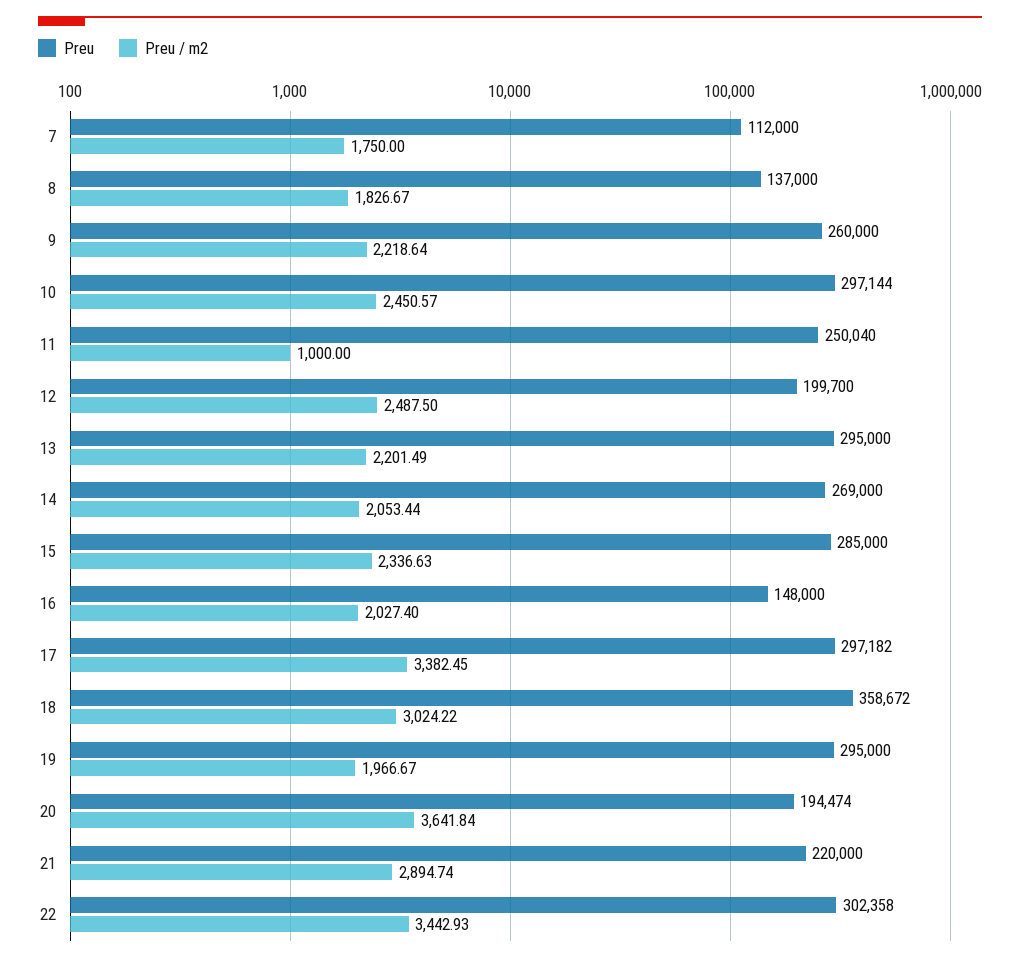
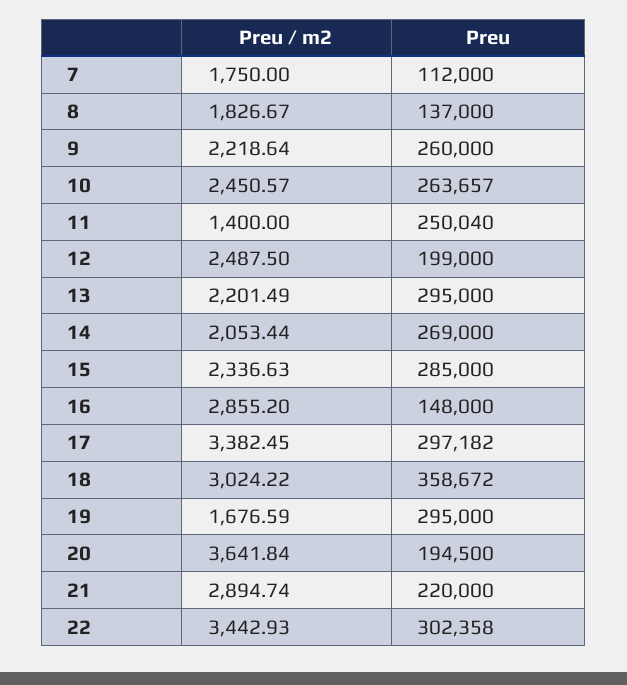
  {
    "Preu": {
      "7": 112000,
      "8": 137000,
      "9": 260000,
-     "10": 297144,
+     "10": 263657,
      "11": 250040,
-     "12": 199700,
+     "12": 199000,
      "13": 295000,
      "14": 269000,
      "15": 285000,
      "16": 148000,
      "17": 297182,
      "18": 358672,
      "19": 295000,
-     "20": 194474,
+     "20": 194500,
      "21": 220000,
      "22": 302358
    },
    "Preu / m2": {
      "7": 1750,
      "8": 1826.67,
      "9": 2218.64,
      "10": 2450.57,
-     "11": 1000,
+     "11": 1400,
      "12": 2487.5,
      "13": 2201.49,
      "14": 2053.44,
      "15": 2336.63,
-     "16": 2027.4,
+     "16": 2855.2,
      "17": 3382.45,
      "18": 3024.22,
-     "19": 1966.67,
+     "19": 1676.59,
      "20": 3641.84,
      "21": 2894.74,
      "22": 3442.93
    }
  }

